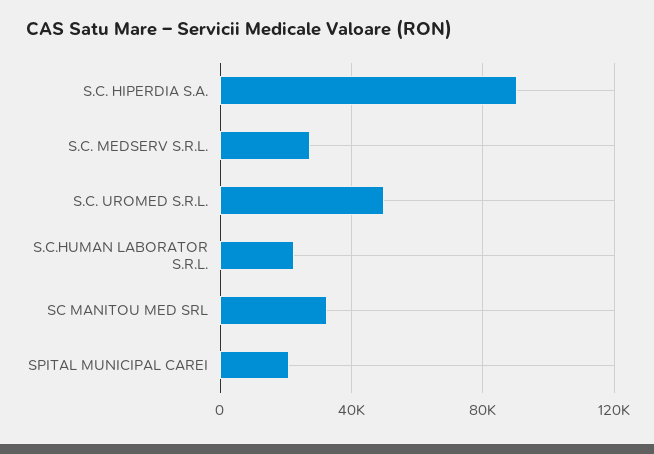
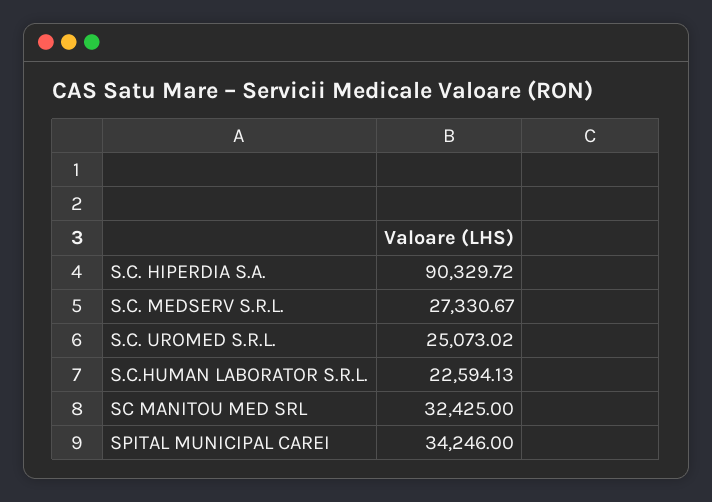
  {
    "S.C. HIPERDIA S.A.": 90329.72,
    "S.C. MEDSERV S.R.L.": 27330.67,
-   "S.C. UROMED S.R.L.": 50000,
+   "S.C. UROMED S.R.L.": 25073.02,
    "S.C.HUMAN LABORATOR S.R.L.": 22594.13,
    "SC MANITOU MED SRL": 32425,
-   "SPITAL MUNICIPAL CAREI": 20000
+   "SPITAL MUNICIPAL CAREI": 34246
  }

